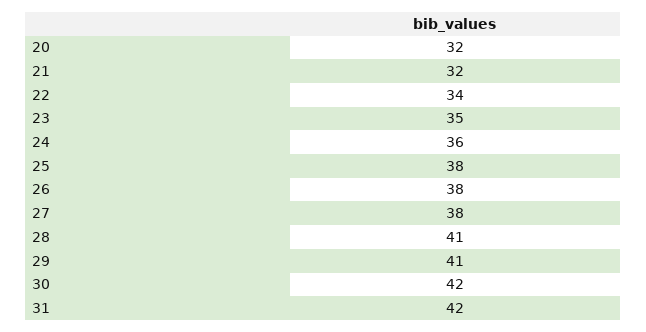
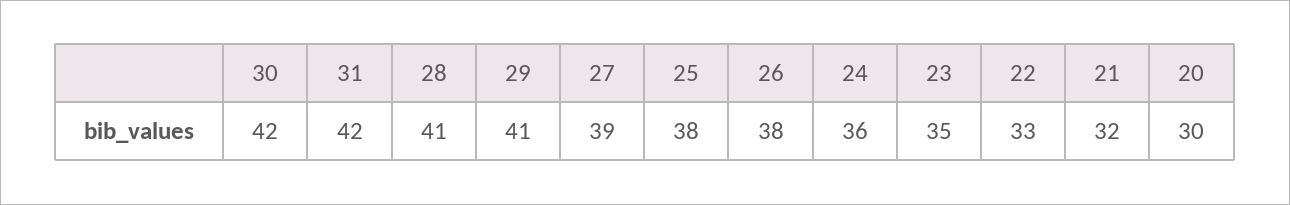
  {
-   "20": 32,
+   "20": 30,
    "21": 32,
-   "22": 34,
+   "22": 33,
    "23": 35,
    "24": 36,
    "25": 38,
    "26": 38,
-   "27": 38,
+   "27": 39,
    "28": 41,
    "29": 41,
    "30": 42,
    "31": 42
  }

